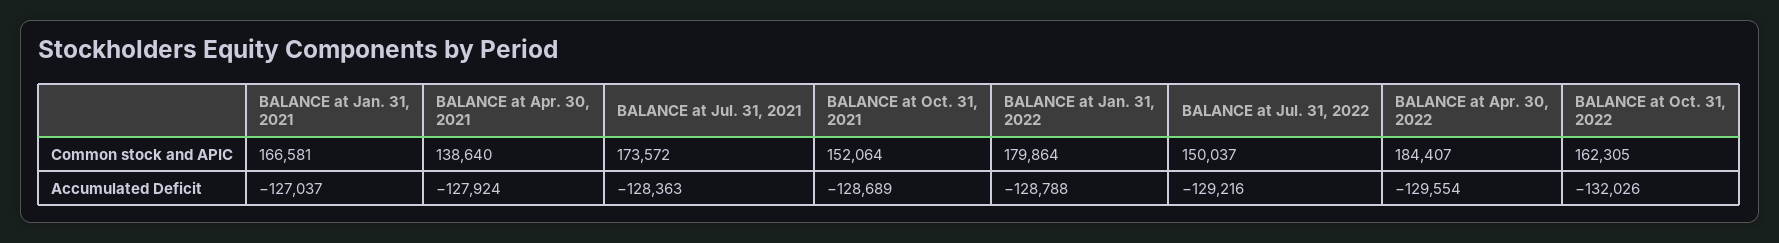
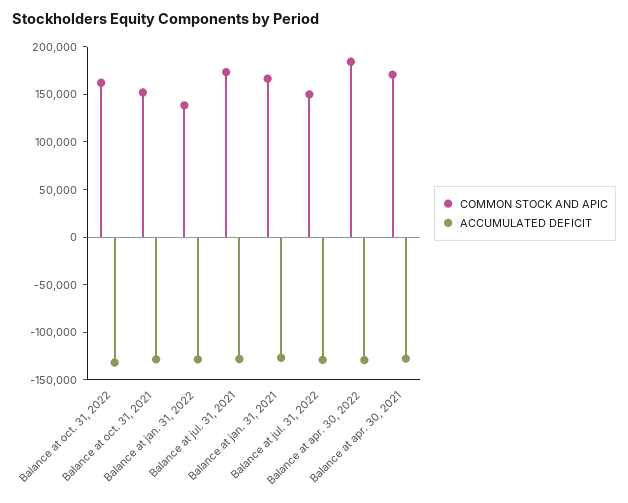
  {
    "Common stock and APIC": {
      "BALANCE at Jan. 31, 2021": 166581,
-     "BALANCE at Apr. 30, 2021": 138640,
+     "BALANCE at Apr. 30, 2021": 170000,
      "BALANCE at Jul. 31, 2021": 173572,
      "BALANCE at Oct. 31, 2021": 152064,
-     "BALANCE at Jan. 31, 2022": 179864,
+     "BALANCE at Jan. 31, 2022": 140000,
      "BALANCE at Jul. 31, 2022": 150037,
      "BALANCE at Apr. 30, 2022": 184407,
      "BALANCE at Oct. 31, 2022": 162305
    },
    "Accumulated Deficit": {
      "BALANCE at Jan. 31, 2021": -127037,
      "BALANCE at Apr. 30, 2021": -127924,
      "BALANCE at Jul. 31, 2021": -128363,
      "BALANCE at Oct. 31, 2021": -128689,
      "BALANCE at Jan. 31, 2022": -128788,
      "BALANCE at Jul. 31, 2022": -129216,
      "BALANCE at Apr. 30, 2022": -129554,
      "BALANCE at Oct. 31, 2022": -132026
    }
  }

